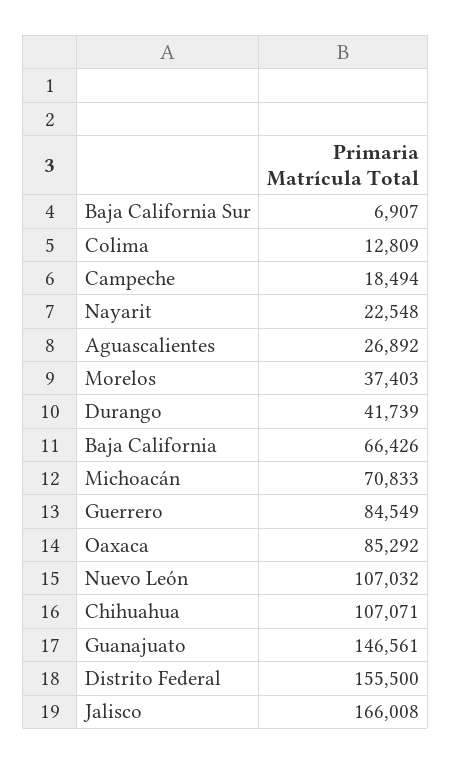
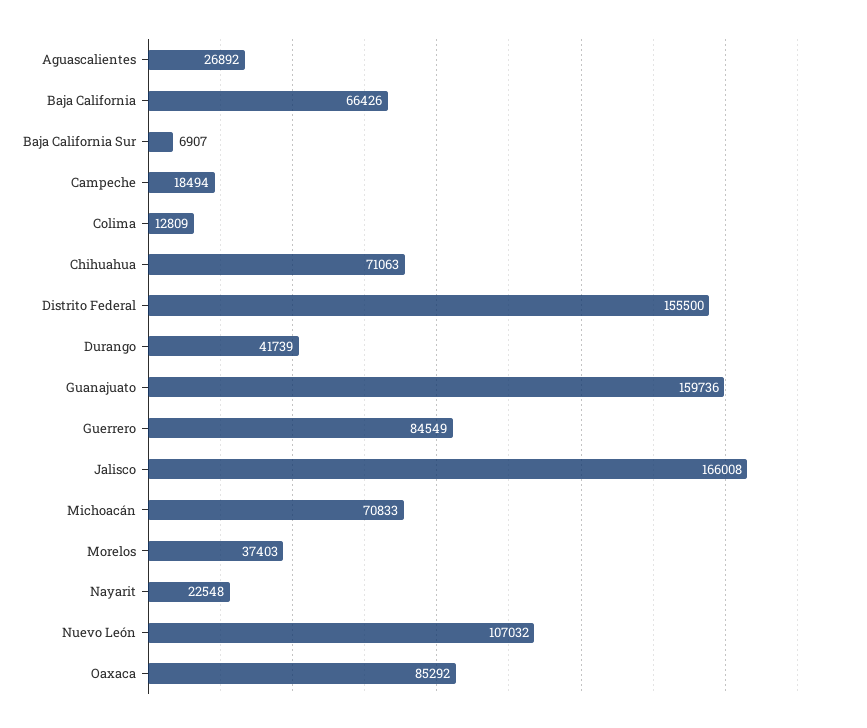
  {
    "Baja California Sur": 6907,
    "Colima": 12809,
    "Campeche": 18494,
    "Nayarit": 22548,
    "Aguascalientes": 26892,
    "Morelos": 37403,
    "Durango": 41739,
    "Baja California": 66426,
    "Michoacán": 70833,
    "Guerrero": 84549,
    "Oaxaca": 85292,
    "Nuevo León": 107032,
-   "Chihuahua": 107071,
+   "Chihuahua": 71063,
-   "Guanajuato": 146561,
+   "Guanajuato": 159736,
    "Distrito Federal": 155500,
    "Jalisco": 166008
  }

